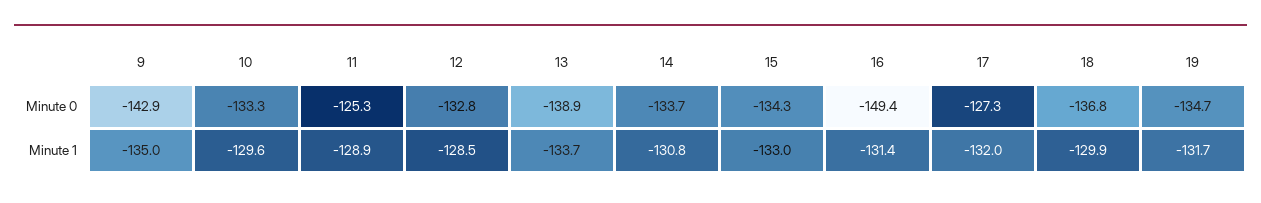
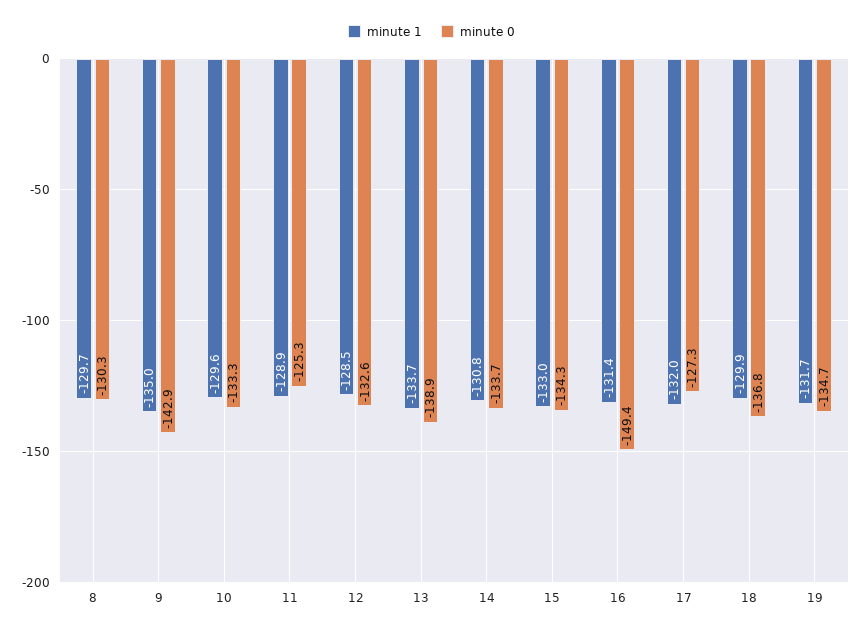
  {
    "Minute 0": {
      "9": -142.9,
      "10": -133.3,
      "11": -125.3,
-     "12": -132.8,
+     "12": -132.6,
      "13": -138.9,
      "14": -133.7,
      "15": -134.3,
      "16": -149.4,
      "17": -127.3,
      "18": -136.8,
-     "19": -134.7
+     "19": -134.7,
+     "8": -130.3
    },
    "Minute 1": {
      "9": -135,
      "10": -129.6,
      "11": -128.9,
      "12": -128.5,
      "13": -133.7,
      "14": -130.8,
      "15": -133,
      "16": -131.4,
      "17": -132,
      "18": -129.9,
-     "19": -131.7
+     "19": -131.7,
+     "8": -129.7
    }
  }

